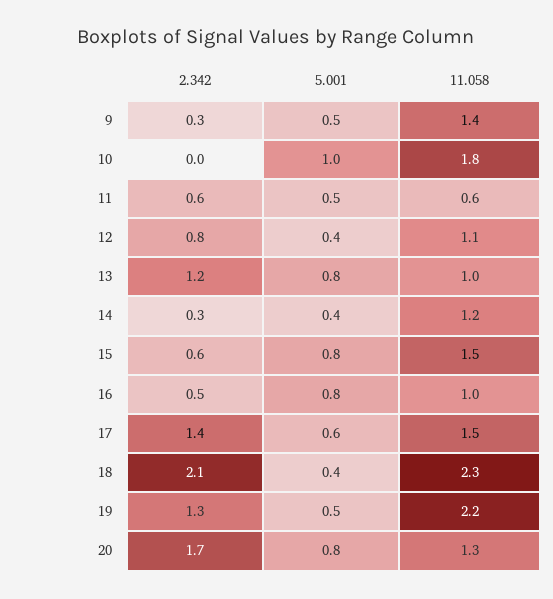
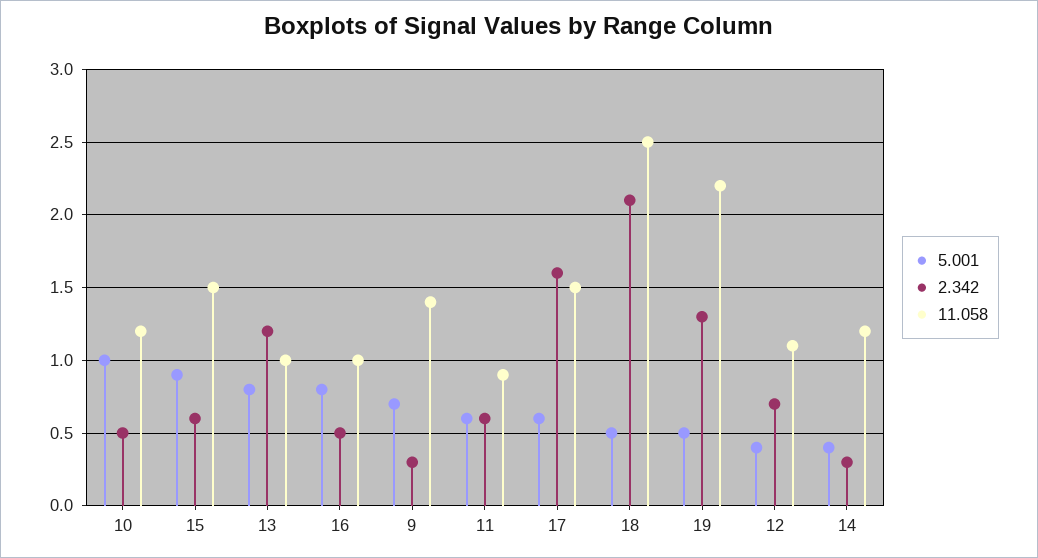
  {
    "2.342": {
      "9": 0.3,
-     "10": 0,
+     "10": 0.5,
      "11": 0.6,
-     "12": 0.8,
+     "12": 0.7,
      "13": 1.2,
      "14": 0.3,
      "15": 0.6,
      "16": 0.5,
-     "17": 1.4,
+     "17": 1.6,
      "18": 2.1,
-     "19": 1.3,
+     "19": 1.3
-     "20": 1.7
    },
    "5.001": {
-     "9": 0.5,
+     "9": 0.7,
      "10": 1,
-     "11": 0.5,
+     "11": 0.6,
      "12": 0.4,
      "13": 0.8,
      "14": 0.4,
-     "15": 0.8,
+     "15": 0.9,
      "16": 0.8,
      "17": 0.6,
-     "18": 0.4,
+     "18": 0.5,
-     "19": 0.5,
+     "19": 0.5
-     "20": 0.8
    },
    "11.058": {
      "9": 1.4,
-     "10": 1.8,
+     "10": 1.2,
-     "11": 0.6,
+     "11": 0.9,
      "12": 1.1,
      "13": 1,
      "14": 1.2,
      "15": 1.5,
      "16": 1,
      "17": 1.5,
-     "18": 2.3,
+     "18": 2.5,
-     "19": 2.2,
+     "19": 2.2
-     "20": 1.3
    }
  }

